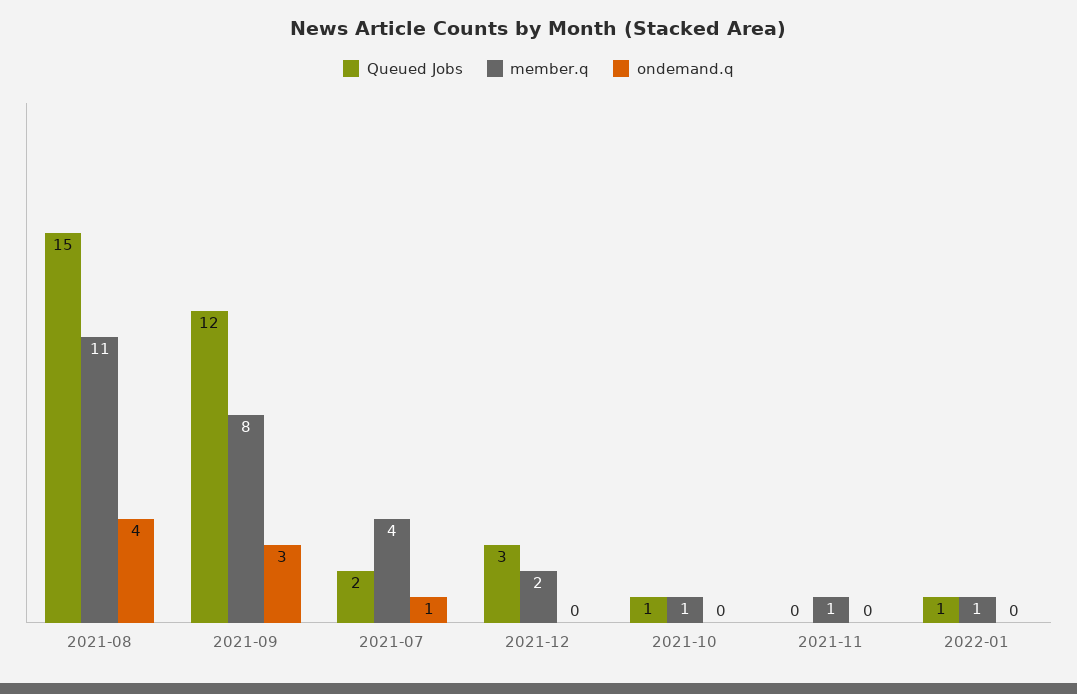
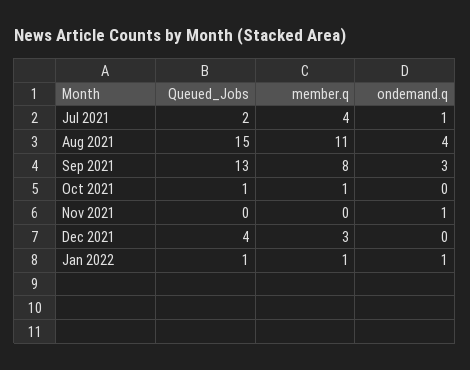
  {
    "Queued Jobs": {
      "2021-08": 15,
-     "2021-09": 12,
+     "2021-09": 13,
      "2021-07": 2,
-     "2021-12": 3,
+     "2021-12": 4,
      "2021-10": 1,
      "2021-11": 0,
      "2022-01": 1
    },
    "member.q": {
      "2021-08": 11,
      "2021-09": 8,
      "2021-07": 4,
-     "2021-12": 2,
+     "2021-12": 3,
      "2021-10": 1,
-     "2021-11": 1,
+     "2021-11": 0,
      "2022-01": 1
    },
    "ondemand.q": {
      "2021-08": 4,
      "2021-09": 3,
      "2021-07": 1,
      "2021-12": 0,
      "2021-10": 0,
-     "2021-11": 0,
+     "2021-11": 1,
-     "2022-01": 0
+     "2022-01": 1
    }
  }

